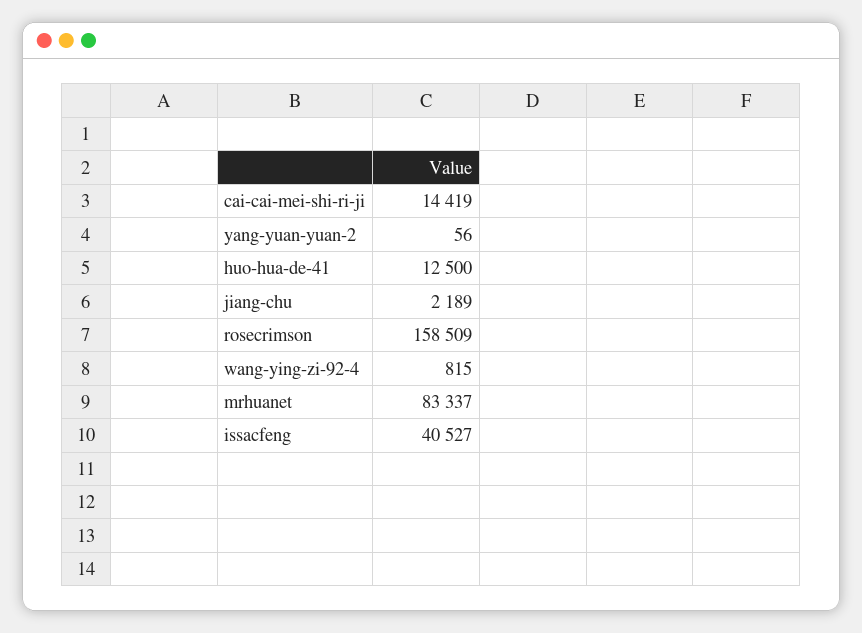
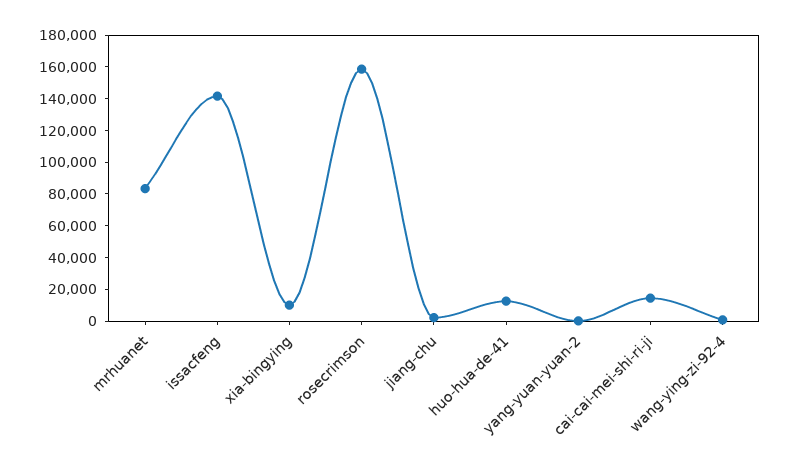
  {
    "cai-cai-mei-shi-ri-ji": 14419,
    "yang-yuan-yuan-2": 56,
    "huo-hua-de-41": 12500,
    "jiang-chu": 2189,
    "rosecrimson": 158509,
    "wang-ying-zi-92-4": 815,
    "mrhuanet": 83337,
-   "issacfeng": 40527
+   "issacfeng": 140000,
+   "xia-bingying": 10000
  }

